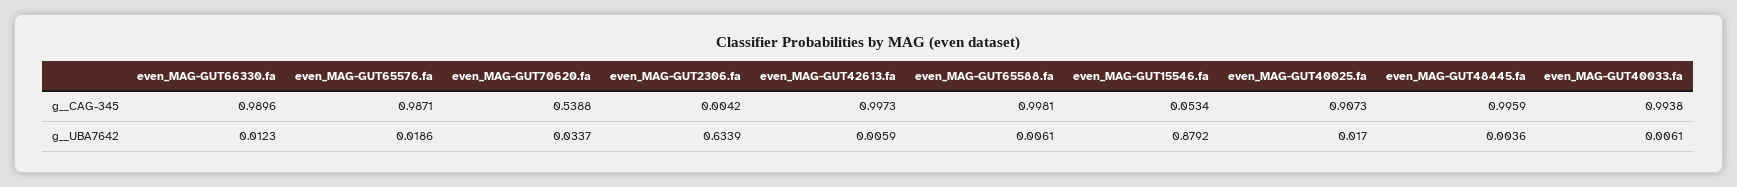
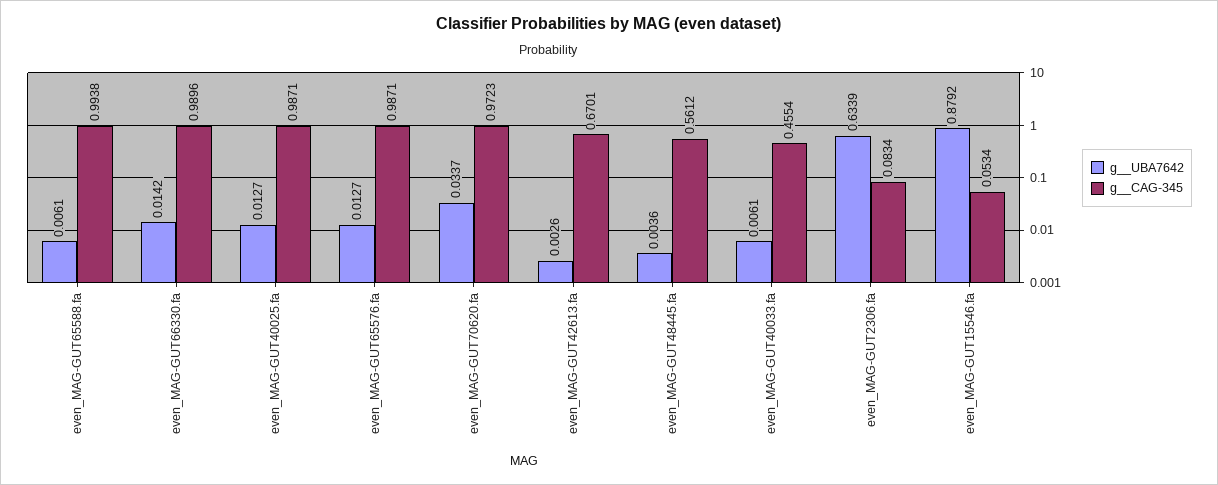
  {
    "g__CAG-345": {
      "even_MAG-GUT66330.fa": 0.9896,
      "even_MAG-GUT65576.fa": 0.9871,
-     "even_MAG-GUT70620.fa": 0.5388,
+     "even_MAG-GUT70620.fa": 0.9723,
-     "even_MAG-GUT2306.fa": 0.0042,
+     "even_MAG-GUT2306.fa": 0.0834,
-     "even_MAG-GUT42613.fa": 0.9973,
+     "even_MAG-GUT42613.fa": 0.6701,
-     "even_MAG-GUT65588.fa": 0.9981,
+     "even_MAG-GUT65588.fa": 0.9938,
      "even_MAG-GUT15546.fa": 0.0534,
-     "even_MAG-GUT40025.fa": 0.9073,
+     "even_MAG-GUT40025.fa": 0.9871,
-     "even_MAG-GUT48445.fa": 0.9959,
+     "even_MAG-GUT48445.fa": 0.5612,
-     "even_MAG-GUT40033.fa": 0.9938
+     "even_MAG-GUT40033.fa": 0.4554
    },
    "g__UBA7642": {
-     "even_MAG-GUT66330.fa": 0.0123,
+     "even_MAG-GUT66330.fa": 0.0142,
-     "even_MAG-GUT65576.fa": 0.0186,
+     "even_MAG-GUT65576.fa": 0.0127,
      "even_MAG-GUT70620.fa": 0.0337,
      "even_MAG-GUT2306.fa": 0.6339,
-     "even_MAG-GUT42613.fa": 0.0059,
+     "even_MAG-GUT42613.fa": 0.0026,
      "even_MAG-GUT65588.fa": 0.0061,
      "even_MAG-GUT15546.fa": 0.8792,
-     "even_MAG-GUT40025.fa": 0.017,
+     "even_MAG-GUT40025.fa": 0.0127,
      "even_MAG-GUT48445.fa": 0.0036,
      "even_MAG-GUT40033.fa": 0.0061
    }
  }

